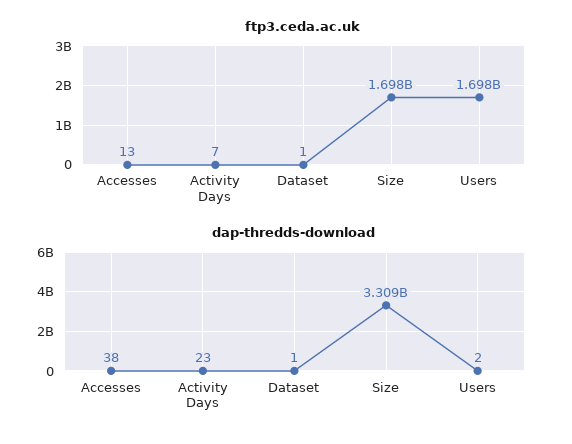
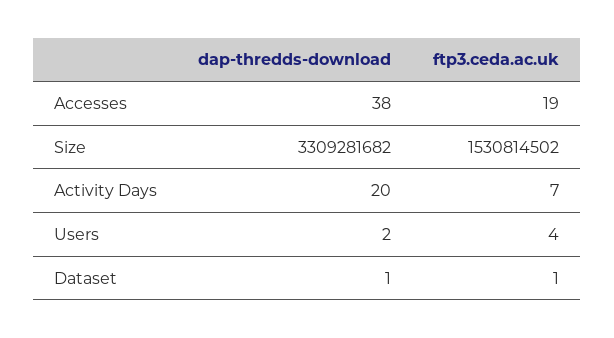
  {
    "ftp3.ceda.ac.uk": {
-     "Accesses": 13,
+     "Accesses": 19,
      "Activity Days": 7,
      "Dataset": 1,
-     "Size": 1698000000,
+     "Size": 1530814502,
-     "Users": 1698000000
+     "Users": 4
    },
    "dap-thredds-download": {
      "Accesses": 38,
-     "Activity Days": 23,
+     "Activity Days": 20,
      "Dataset": 1,
      "Size": 3309281682,
      "Users": 2
    }
  }

